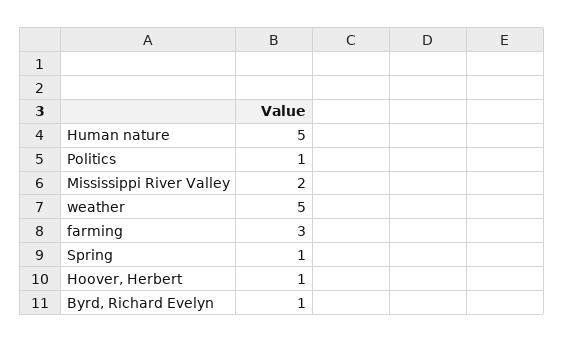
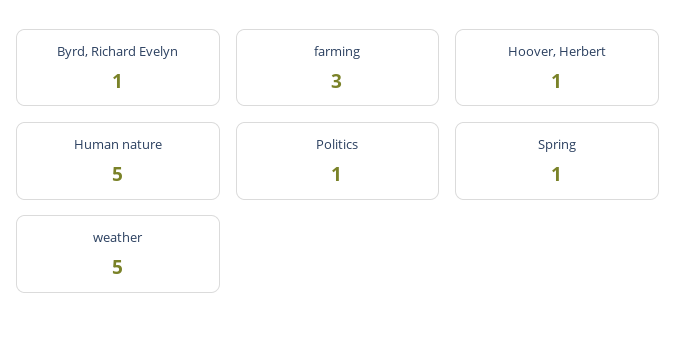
  {
    "Human nature": 5,
    "Politics": 1,
-   "Mississippi River Valley": 2,
    "weather": 5,
    "farming": 3,
    "Spring": 1,
    "Hoover, Herbert": 1,
    "Byrd, Richard Evelyn": 1
  }

